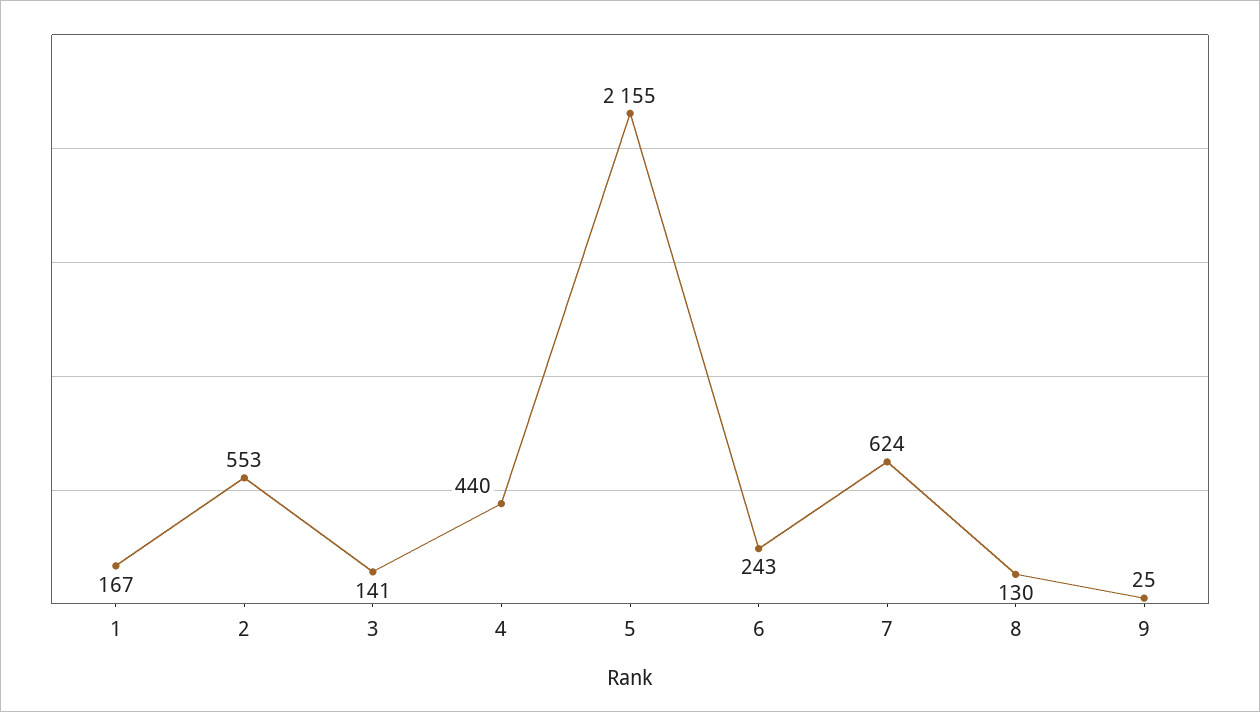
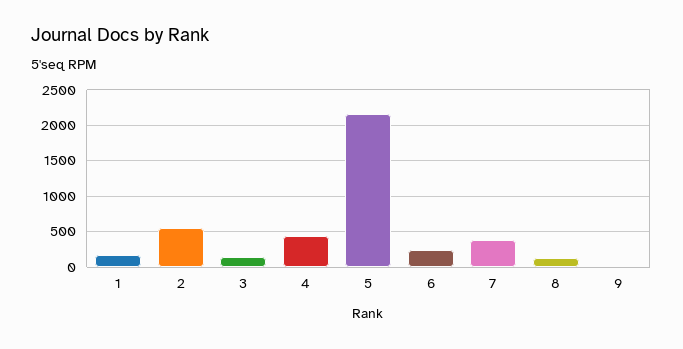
  {
    "1": 167,
    "2": 553,
    "3": 141,
    "4": 440,
    "5": 2155,
    "6": 243,
-   "7": 624,
+   "7": 400,
    "8": 130,
    "9": 25
  }

